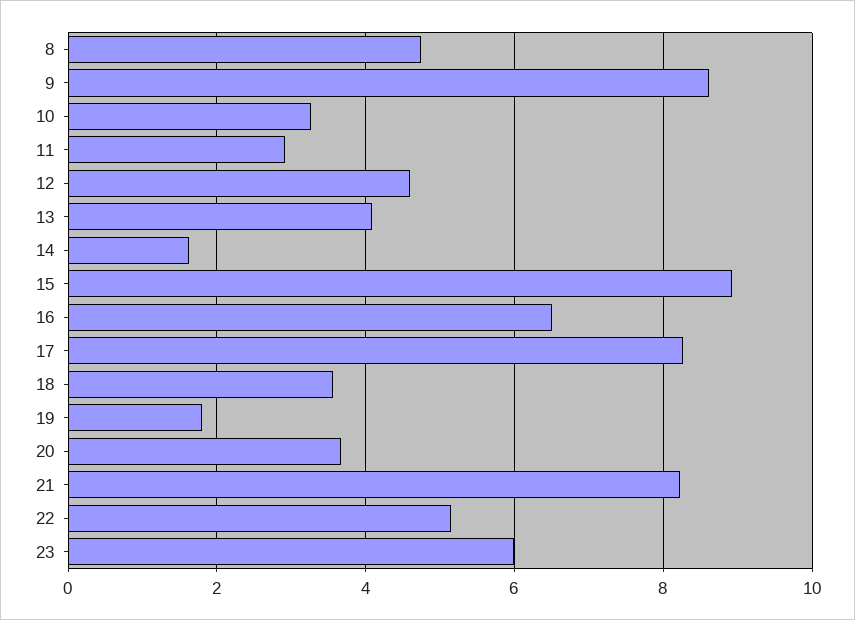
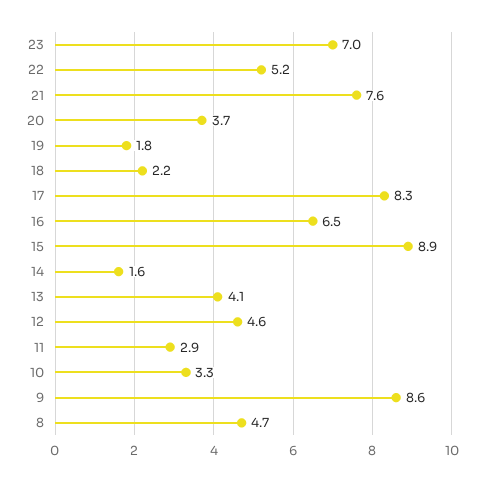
  {
    "8": 4.7,
    "9": 8.6,
    "10": 3.3,
    "11": 2.9,
    "12": 4.6,
    "13": 4.1,
    "14": 1.6,
    "15": 8.9,
    "16": 6.5,
    "17": 8.3,
-   "18": 3.6,
+   "18": 2.2,
    "19": 1.8,
    "20": 3.7,
-   "21": 8.2,
+   "21": 7.6,
    "22": 5.2,
-   "23": 6
+   "23": 7
  }

